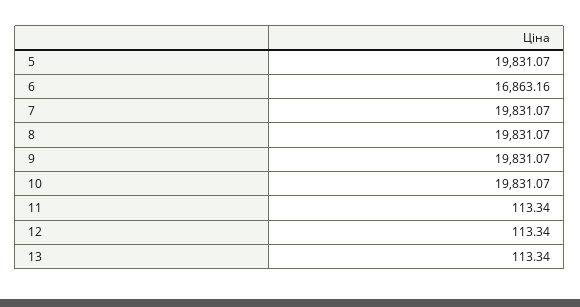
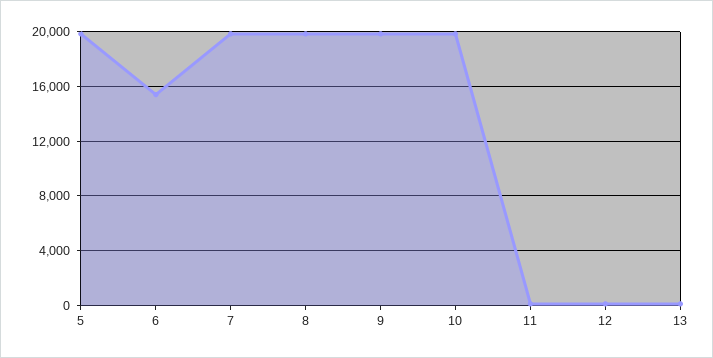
  {
    "5": 19831.07,
-   "6": 16863.16,
+   "6": 15500,
    "7": 19831.07,
    "8": 19831.07,
    "9": 19831.07,
    "10": 19831.07,
    "11": 113.34,
    "12": 113.34,
    "13": 113.34
  }

